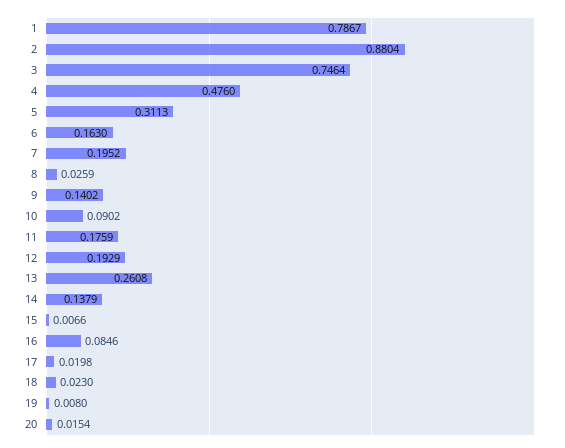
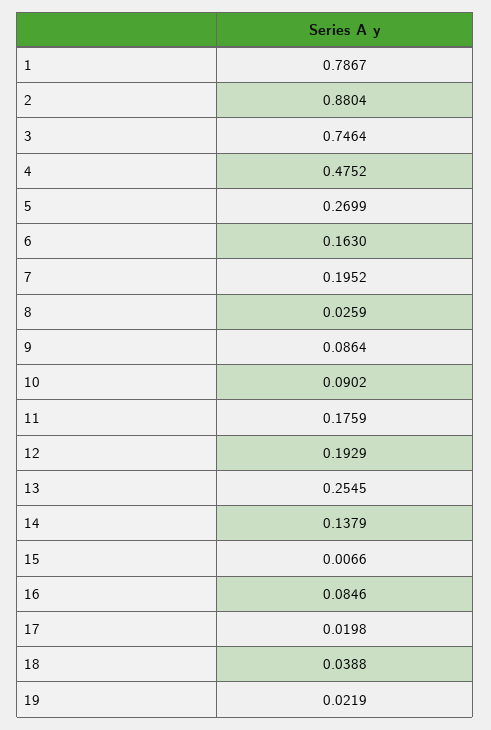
  {
    "1": 0.7867,
    "2": 0.8804,
    "3": 0.7464,
-   "4": 0.476,
+   "4": 0.4752,
-   "5": 0.3113,
+   "5": 0.2699,
    "6": 0.163,
    "7": 0.1952,
    "8": 0.0259,
-   "9": 0.1402,
+   "9": 0.0864,
    "10": 0.0902,
    "11": 0.1759,
    "12": 0.1929,
-   "13": 0.2608,
+   "13": 0.2545,
    "14": 0.1379,
    "15": 0.0066,
    "16": 0.0846,
    "17": 0.0198,
-   "18": 0.023,
+   "18": 0.0388,
-   "19": 0.008,
+   "19": 0.0219
-   "20": 0.0154
  }

